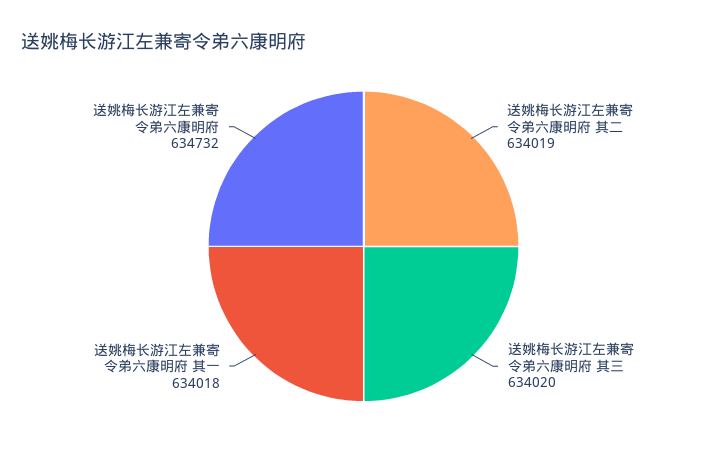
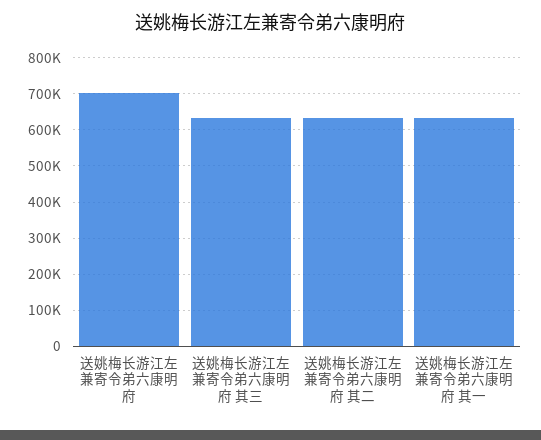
  {
    "送姚梅长游江左兼寄令弟六康明府 其二": 634019,
    "送姚梅长游江左兼寄令弟六康明府 其三": 634020,
    "送姚梅长游江左兼寄令弟六康明府 其一": 634018,
-   "送姚梅长游江左兼寄令弟六康明府": 634732
+   "送姚梅长游江左兼寄令弟六康明府": 700000
  }

